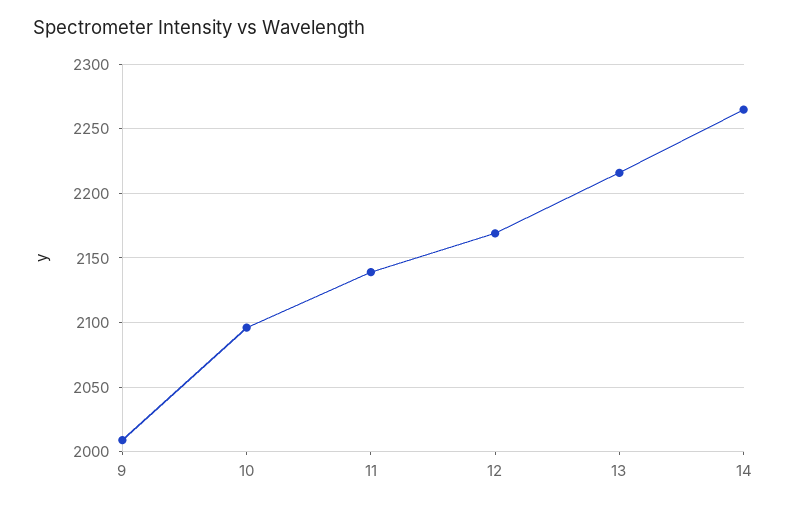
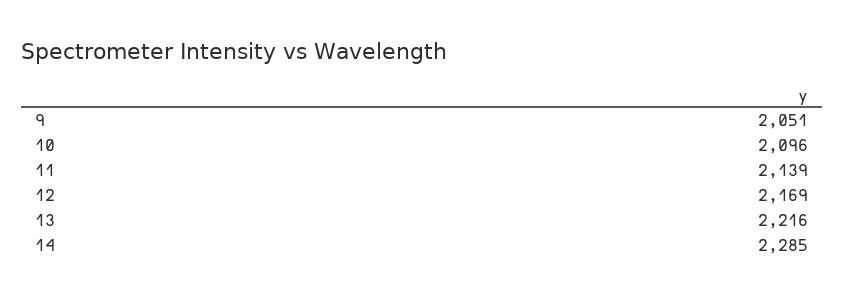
  {
-   "9": 2010,
+   "9": 2051,
    "10": 2096,
    "11": 2139,
    "12": 2169,
    "13": 2216,
-   "14": 2265
+   "14": 2285
  }

